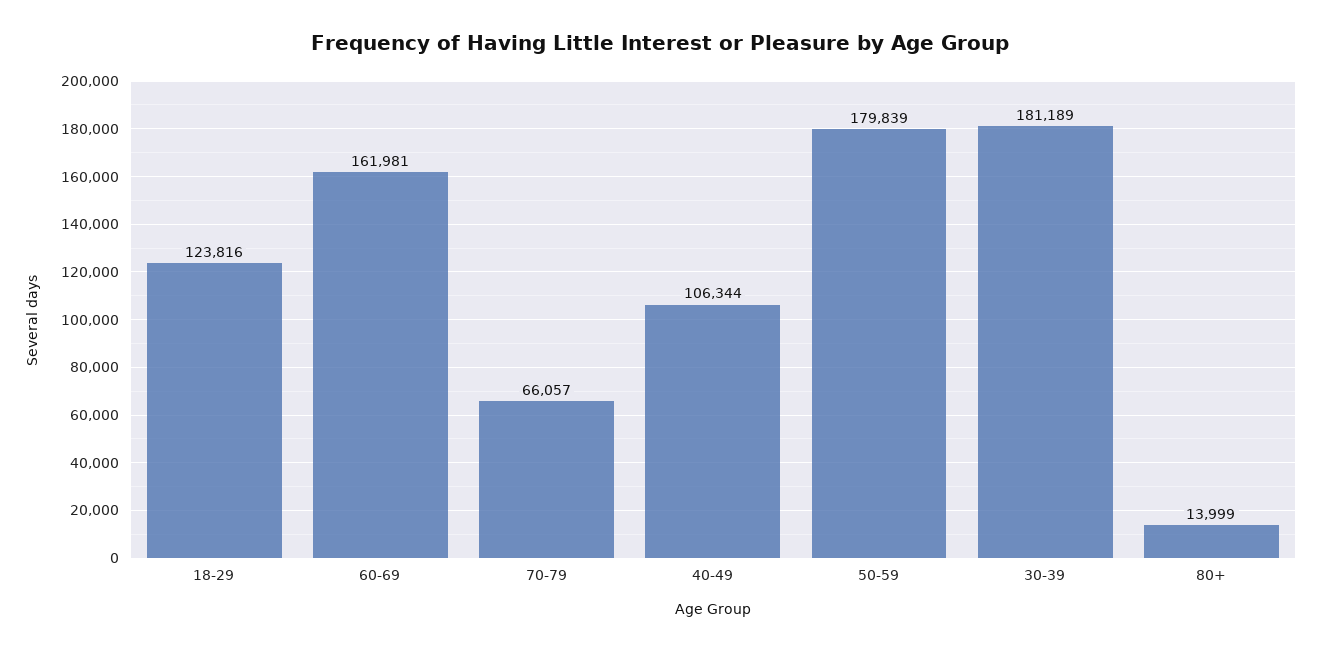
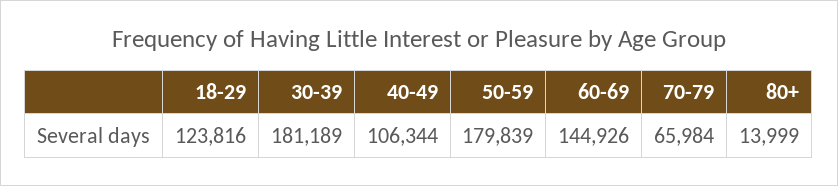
  {
    "18-29": 123816,
-   "60-69": 161981,
+   "60-69": 144926,
-   "70-79": 66057,
+   "70-79": 65984,
    "40-49": 106344,
    "50-59": 179839,
    "30-39": 181189,
    "80+": 13999
  }

